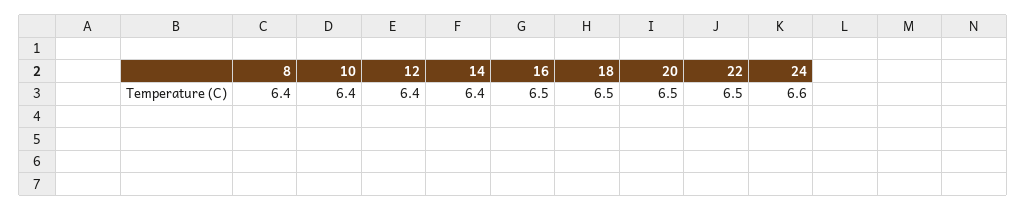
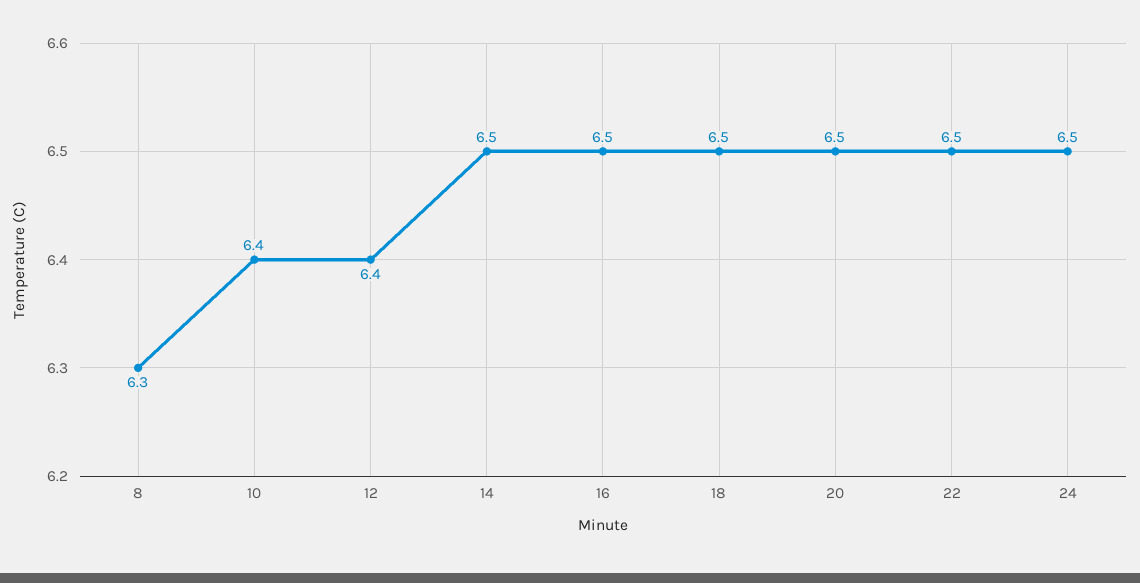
  {
-   "8": 6.4,
+   "8": 6.3,
    "10": 6.4,
    "12": 6.4,
-   "14": 6.4,
+   "14": 6.5,
    "16": 6.5,
    "18": 6.5,
    "20": 6.5,
    "22": 6.5,
-   "24": 6.6
+   "24": 6.5
  }

